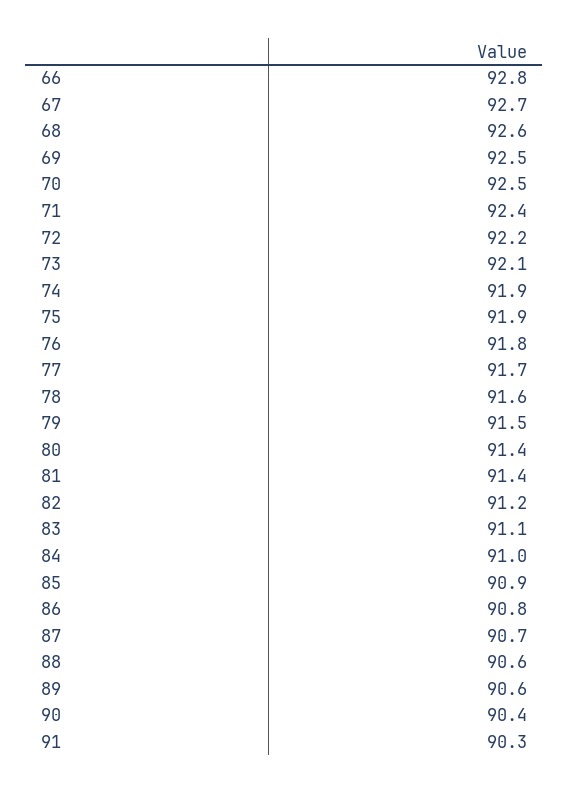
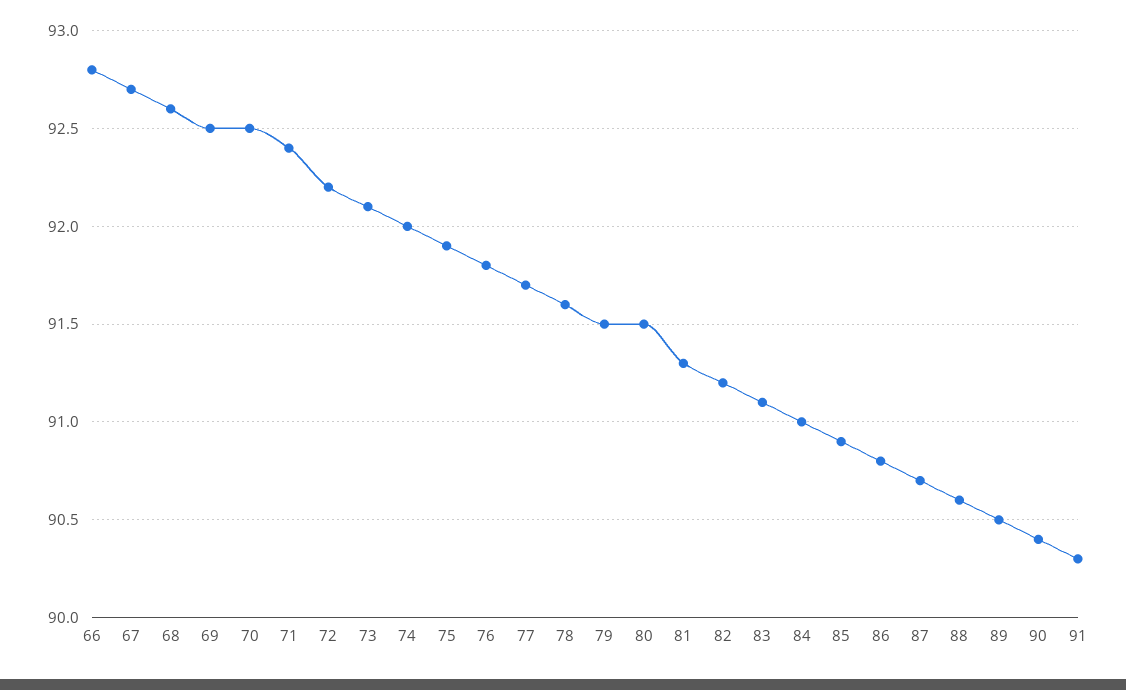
  {
    "66": 92.8,
    "67": 92.7,
    "68": 92.6,
    "69": 92.5,
    "70": 92.5,
    "71": 92.4,
    "72": 92.2,
    "73": 92.1,
-   "74": 91.9,
+   "74": 92,
    "75": 91.9,
    "76": 91.8,
    "77": 91.7,
    "78": 91.6,
    "79": 91.5,
-   "80": 91.4,
+   "80": 91.5,
-   "81": 91.4,
+   "81": 91.3,
    "82": 91.2,
    "83": 91.1,
    "84": 91,
    "85": 90.9,
    "86": 90.8,
    "87": 90.7,
    "88": 90.6,
-   "89": 90.6,
+   "89": 90.5,
    "90": 90.4,
    "91": 90.3
  }

